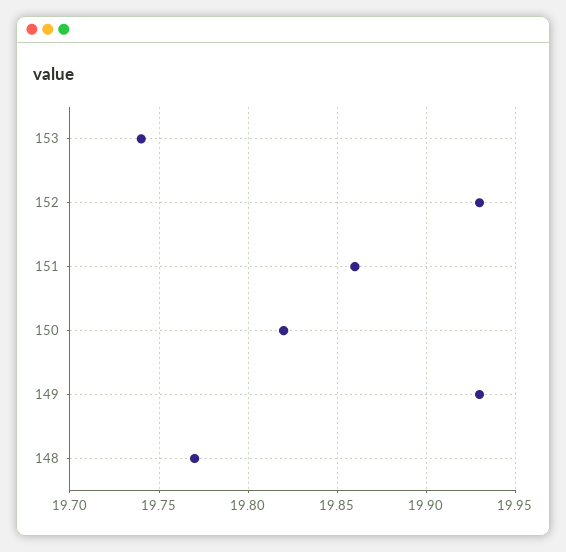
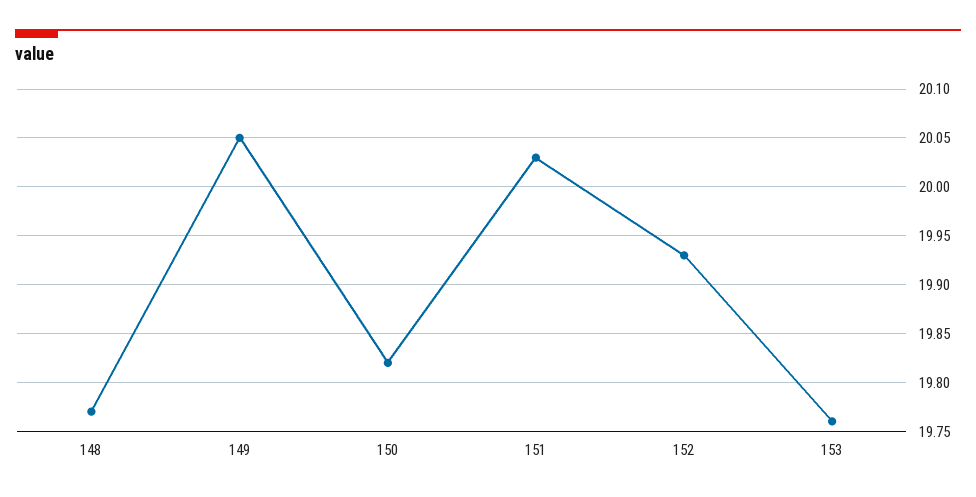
  {
-   "153": 19.74,
+   "153": 19.76,
    "152": 19.93,
-   "151": 19.86,
+   "151": 20.03,
    "150": 19.82,
-   "149": 19.93,
+   "149": 20.05,
    "148": 19.77
  }

